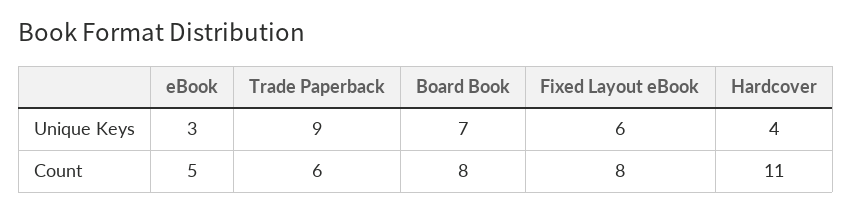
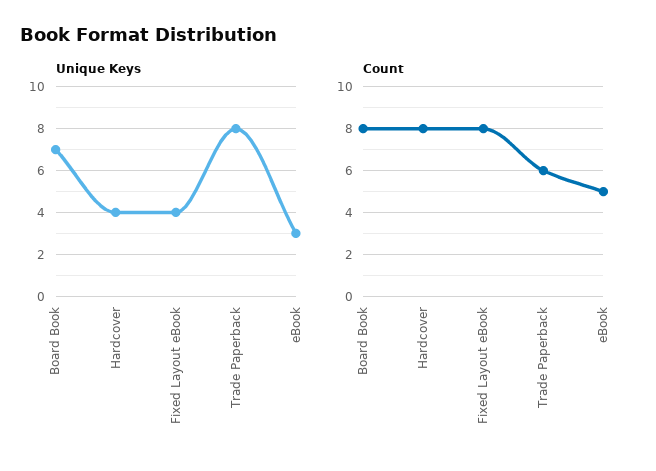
  {
    "Unique Keys": {
      "eBook": 3,
-     "Trade Paperback": 9,
+     "Trade Paperback": 8,
      "Board Book": 7,
-     "Fixed Layout eBook": 6,
+     "Fixed Layout eBook": 4,
      "Hardcover": 4
    },
    "Count": {
      "eBook": 5,
      "Trade Paperback": 6,
      "Board Book": 8,
      "Fixed Layout eBook": 8,
-     "Hardcover": 11
+     "Hardcover": 8
    }
  }

